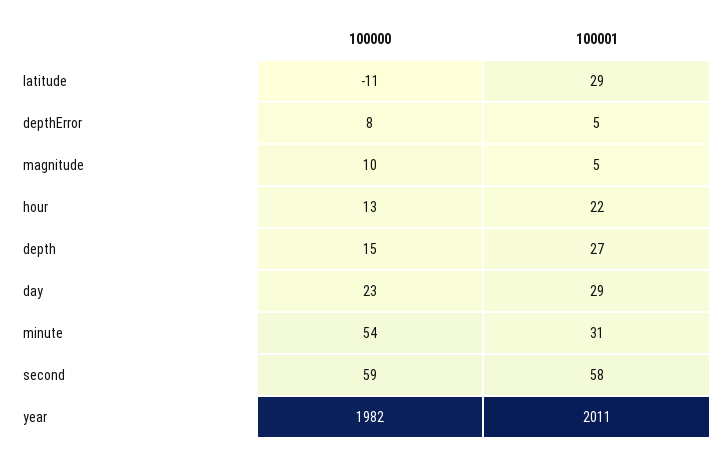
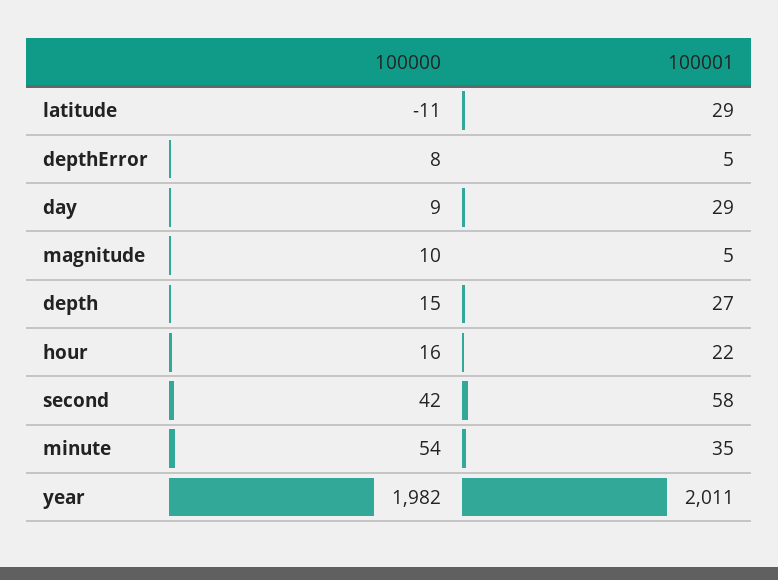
  {
    "100000": {
      "latitude": -11,
      "depthError": 8,
      "magnitude": 10,
-     "hour": 13,
+     "hour": 16,
      "depth": 15,
-     "day": 23,
+     "day": 9,
      "minute": 54,
-     "second": 59,
+     "second": 42,
      "year": 1982
    },
    "100001": {
      "latitude": 29,
      "depthError": 5,
      "magnitude": 5,
      "hour": 22,
      "depth": 27,
      "day": 29,
-     "minute": 31,
+     "minute": 35,
      "second": 58,
      "year": 2011
    }
  }

